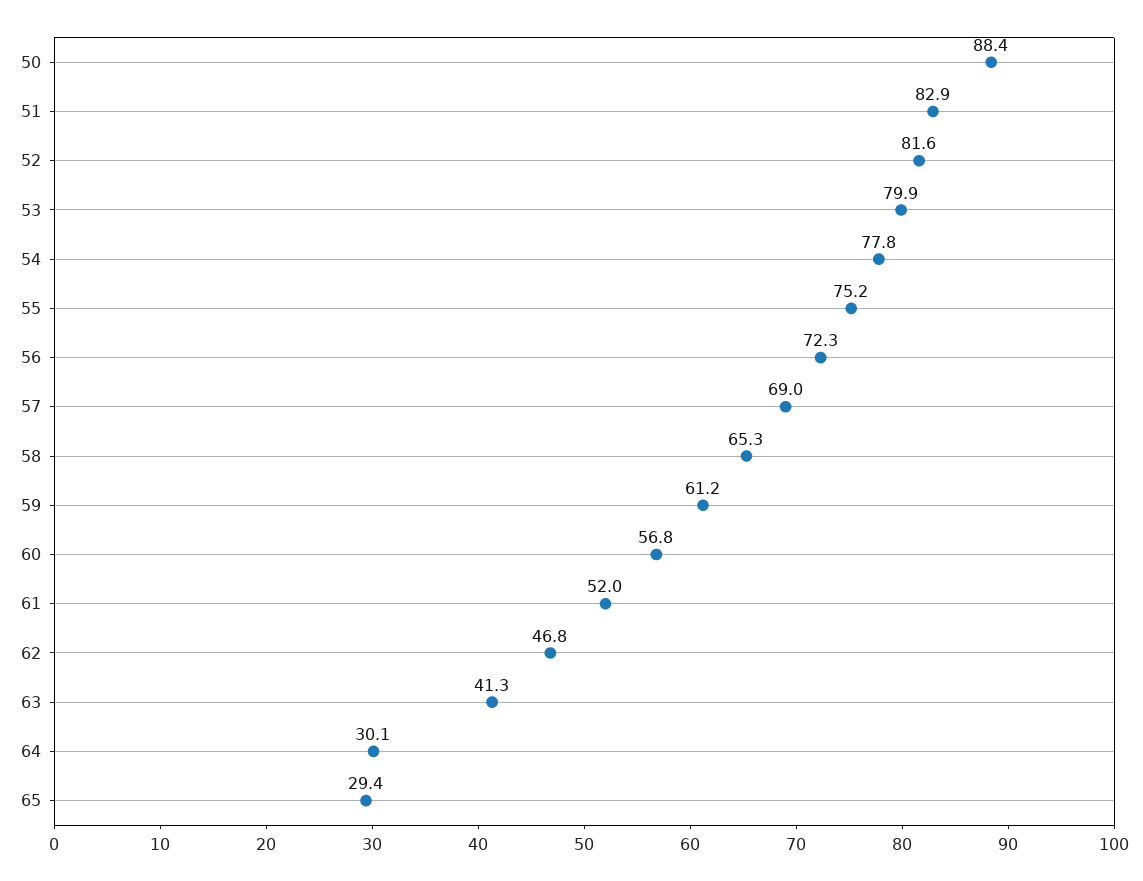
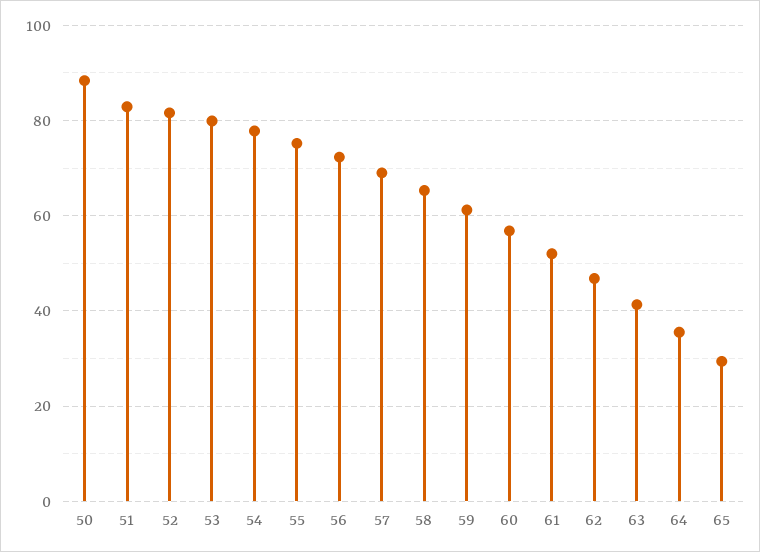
  {
    "50": 88.4,
    "51": 82.9,
    "52": 81.6,
    "53": 79.9,
    "54": 77.8,
    "55": 75.2,
    "56": 72.3,
    "57": 69,
    "58": 65.3,
    "59": 61.2,
    "60": 56.8,
    "61": 52,
    "62": 46.8,
    "63": 41.3,
-   "64": 30.1,
+   "64": 36,
    "65": 29.4
  }

